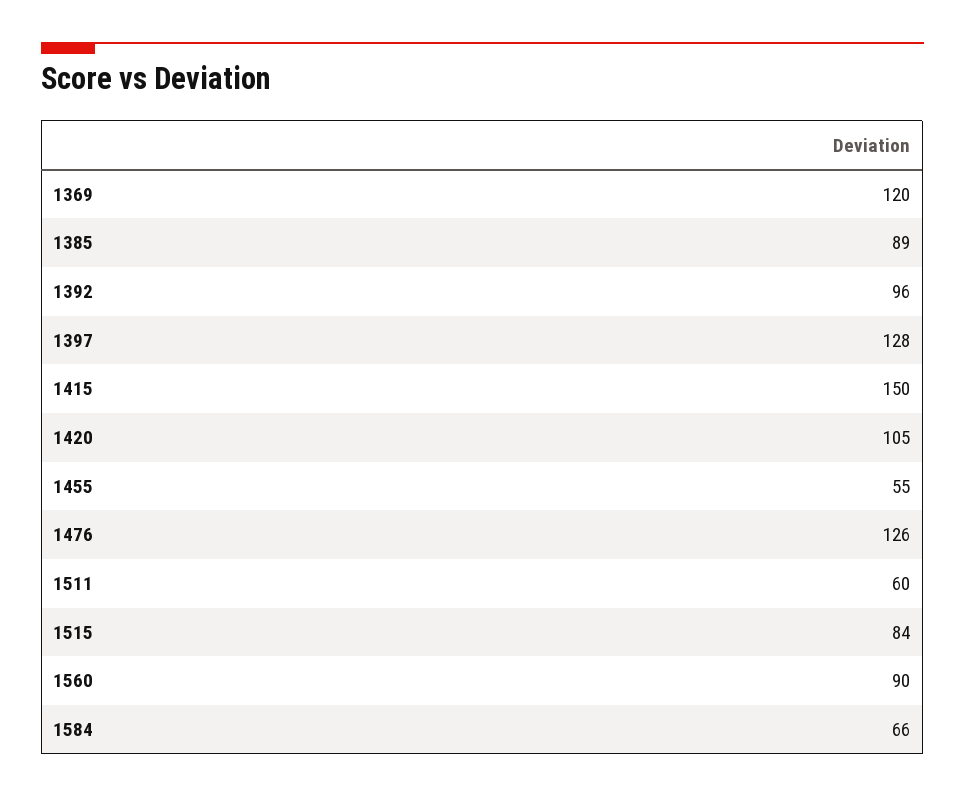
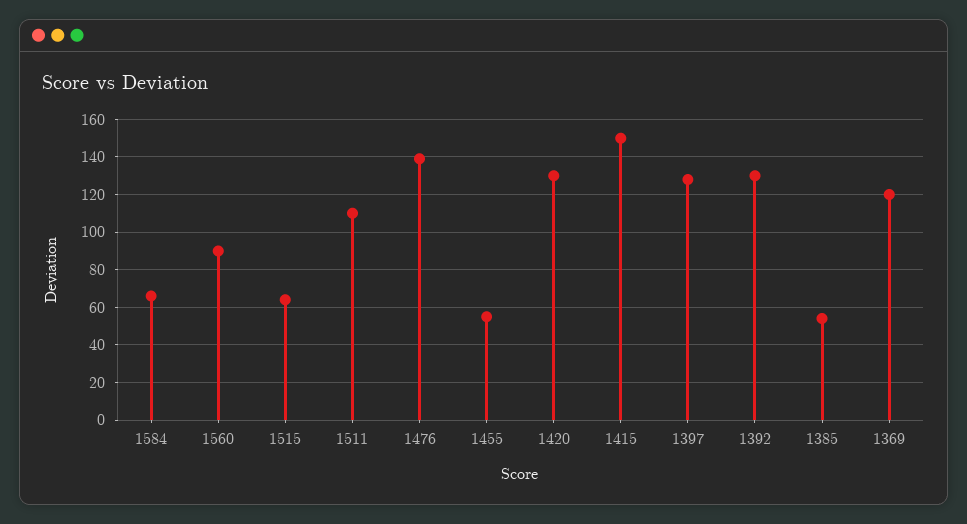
  {
    "1369": 120,
-   "1385": 89,
+   "1385": 55,
-   "1392": 96,
+   "1392": 130,
    "1397": 128,
    "1415": 150,
-   "1420": 105,
+   "1420": 130,
    "1455": 55,
-   "1476": 126,
+   "1476": 140,
-   "1511": 60,
+   "1511": 110,
-   "1515": 84,
+   "1515": 65,
    "1560": 90,
    "1584": 66
  }

